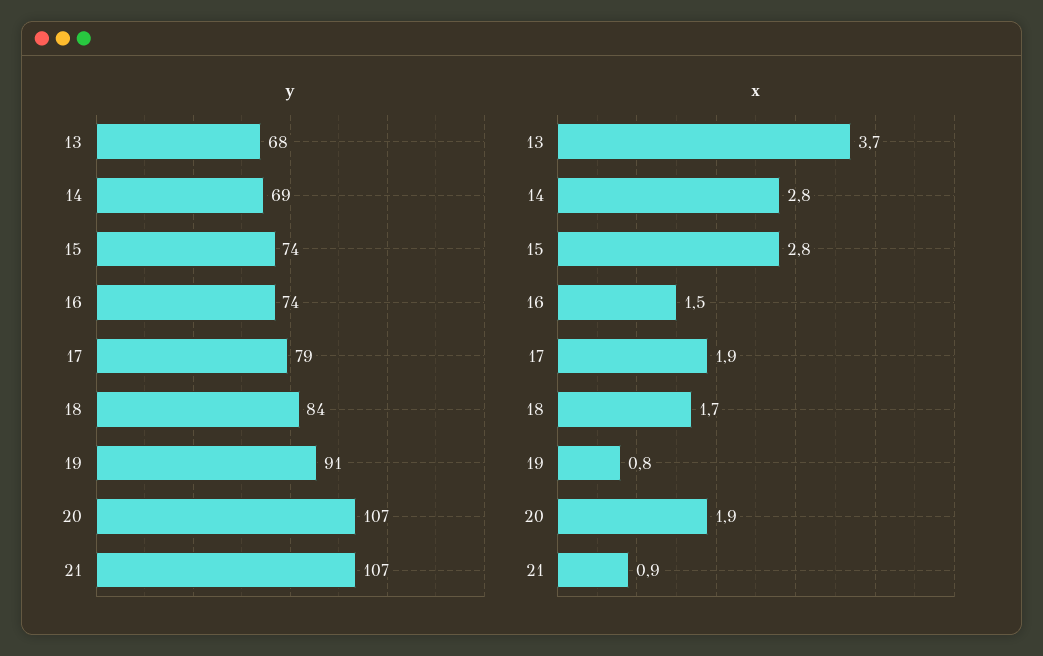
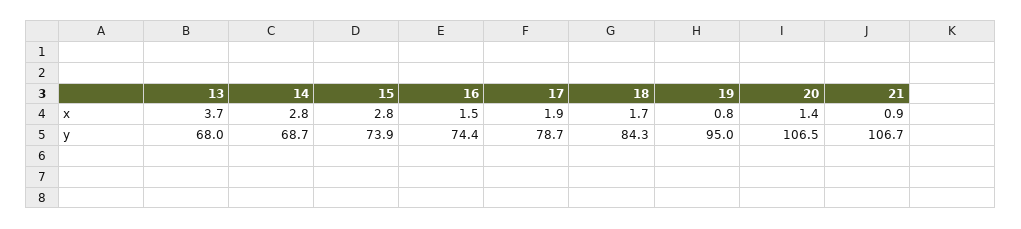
  {
    "y": {
      "13": 68,
      "14": 68.7,
      "15": 73.9,
      "16": 74.4,
      "17": 78.7,
      "18": 84.3,
-     "19": 91,
+     "19": 95,
      "20": 106.5,
      "21": 106.7
    },
    "x": {
      "13": 3.7,
      "14": 2.8,
      "15": 2.8,
      "16": 1.5,
      "17": 1.9,
      "18": 1.7,
      "19": 0.8,
-     "20": 1.9,
+     "20": 1.4,
      "21": 0.9
    }
  }

